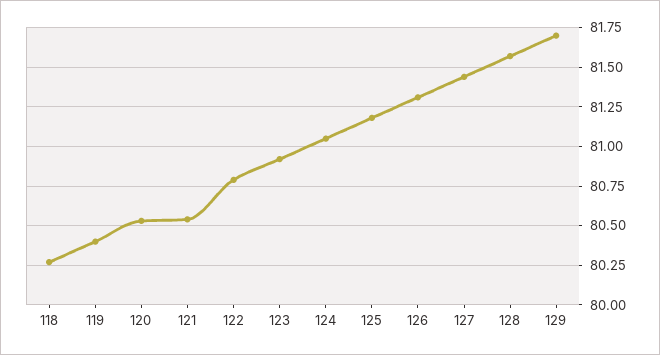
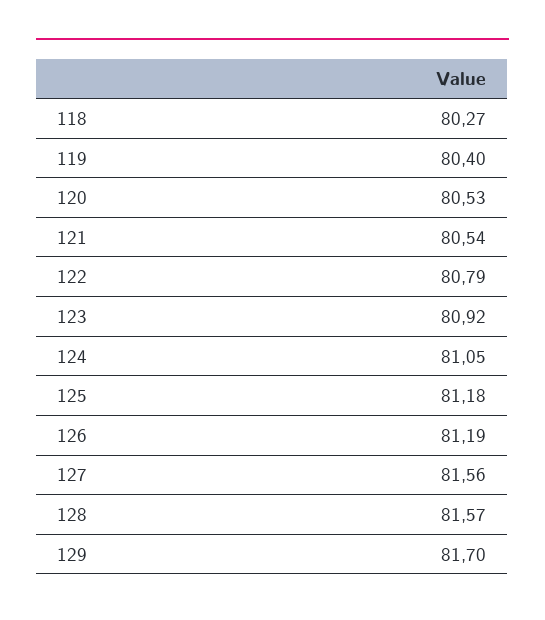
  {
    "118": 80.27,
    "119": 80.4,
    "120": 80.53,
    "121": 80.54,
    "122": 80.79,
    "123": 80.92,
    "124": 81.05,
    "125": 81.18,
-   "126": 81.3,
+   "126": 81.19,
-   "127": 81.45,
+   "127": 81.56,
    "128": 81.57,
    "129": 81.7
  }

